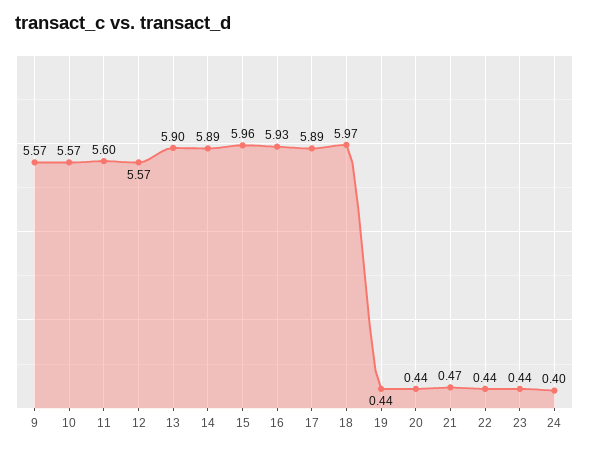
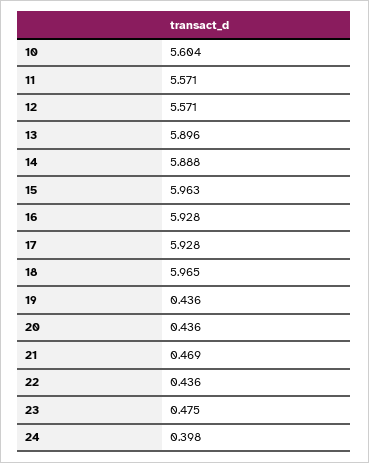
  {
-   "9": 5.57,
-   "10": 5.57,
+   "10": 5.604,
-   "11": 5.6,
+   "11": 5.571,
    "12": 5.571,
    "13": 5.896,
    "14": 5.888,
    "15": 5.963,
    "16": 5.928,
-   "17": 5.89,
+   "17": 5.928,
    "18": 5.965,
    "19": 0.436,
    "20": 0.436,
    "21": 0.469,
    "22": 0.436,
-   "23": 0.44,
+   "23": 0.475,
    "24": 0.398
  }

